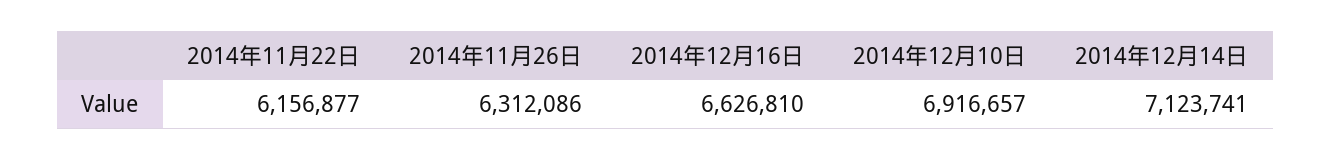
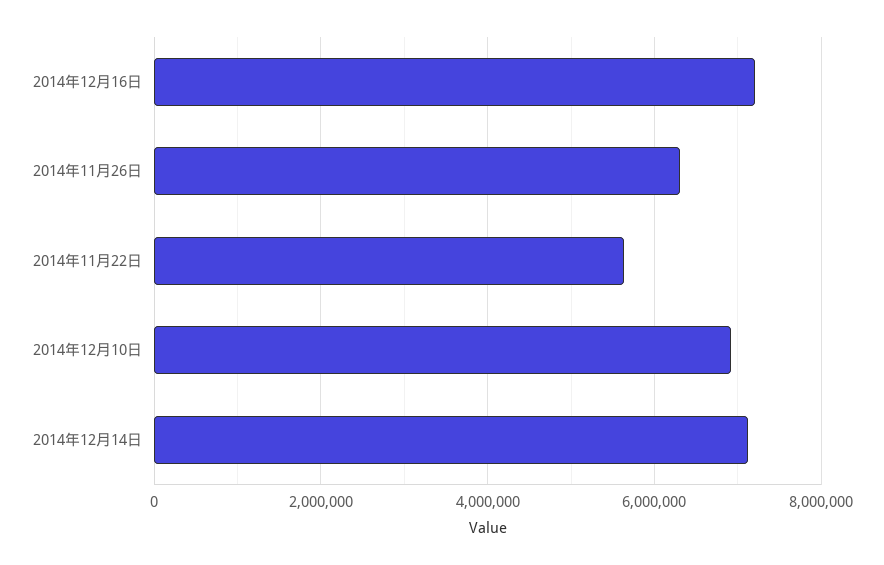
  {
-   "2014年11月22日": 6156877,
+   "2014年11月22日": 5600000,
    "2014年11月26日": 6312086,
-   "2014年12月16日": 6626810,
+   "2014年12月16日": 7200000,
    "2014年12月10日": 6916657,
    "2014年12月14日": 7123741
  }

